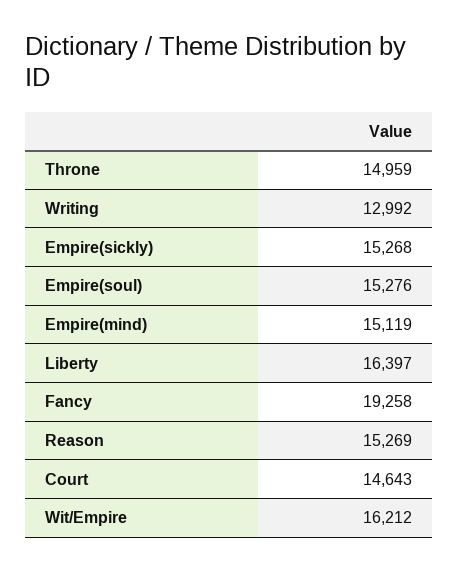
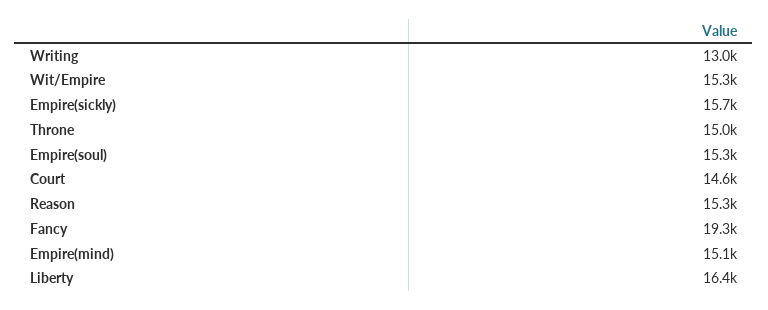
  {
    "Throne": 14959,
    "Writing": 12992,
-   "Empire(sickly)": 15268,
+   "Empire(sickly)": 15700,
    "Empire(soul)": 15276,
    "Empire(mind)": 15119,
    "Liberty": 16397,
    "Fancy": 19258,
    "Reason": 15269,
    "Court": 14643,
-   "Wit/Empire": 16212
+   "Wit/Empire": 15300
  }

